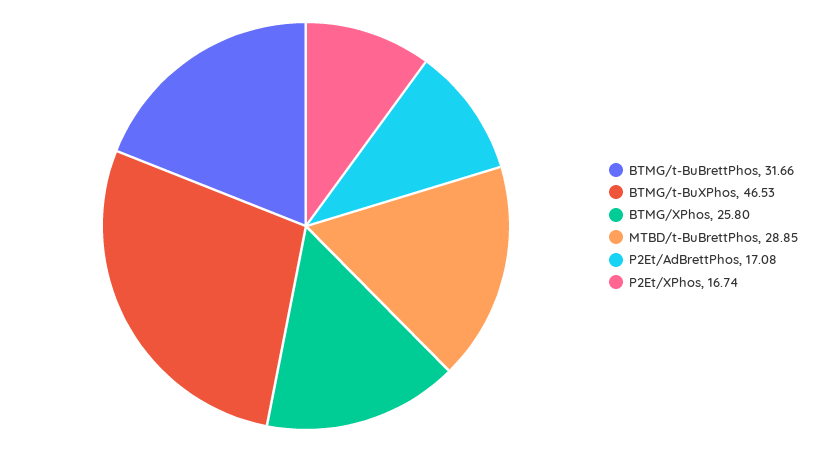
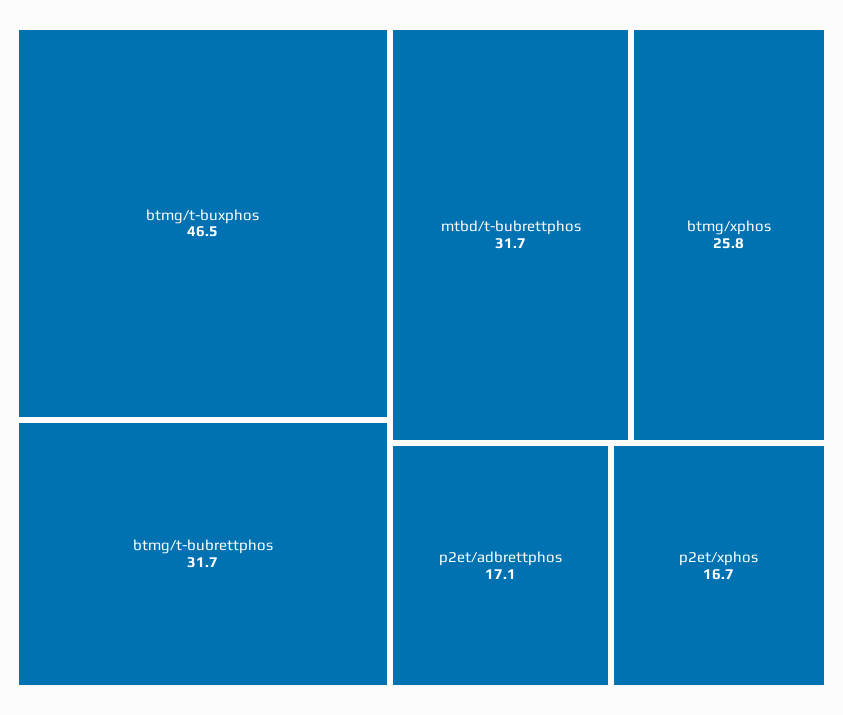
  {
    "BTMG/t-BuBrettPhos": 31.66,
    "BTMG/t-BuXPhos": 46.53,
    "BTMG/XPhos": 25.8,
-   "MTBD/t-BuBrettPhos": 28.85,
+   "MTBD/t-BuBrettPhos": 31.7,
    "P2Et/AdBrettPhos": 17.08,
    "P2Et/XPhos": 16.74
  }

